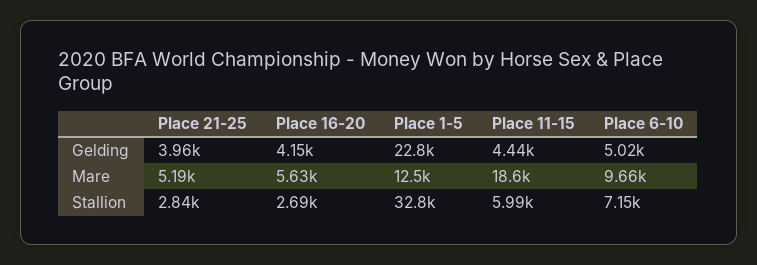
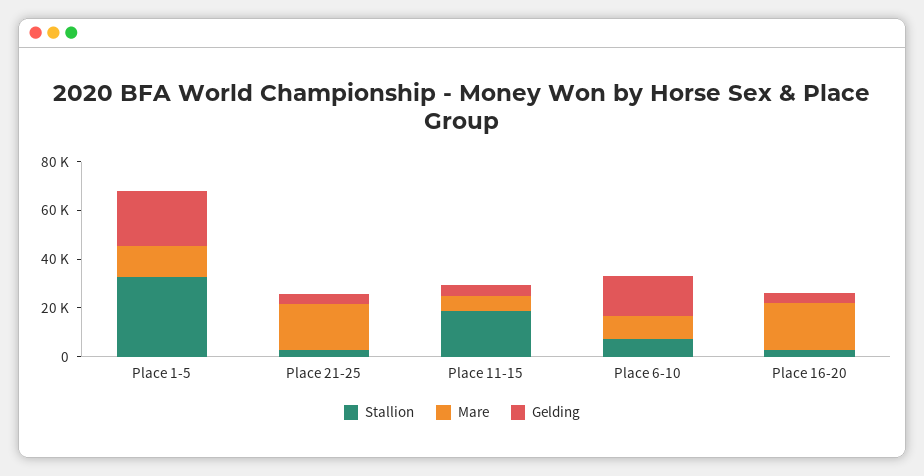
  {
    "Gelding": {
      "Place 21-25": 3960,
      "Place 16-20": 4150,
      "Place 1-5": 22800,
      "Place 11-15": 4440,
-     "Place 6-10": 5020
+     "Place 6-10": 15000
    },
    "Mare": {
-     "Place 21-25": 5190,
+     "Place 21-25": 20000,
-     "Place 16-20": 5630,
+     "Place 16-20": 20000,
      "Place 1-5": 12500,
-     "Place 11-15": 18600,
+     "Place 11-15": 5000,
      "Place 6-10": 9660
    },
    "Stallion": {
      "Place 21-25": 2840,
      "Place 16-20": 2690,
      "Place 1-5": 32800,
-     "Place 11-15": 5990,
+     "Place 11-15": 20000,
      "Place 6-10": 7150
    }
  }

